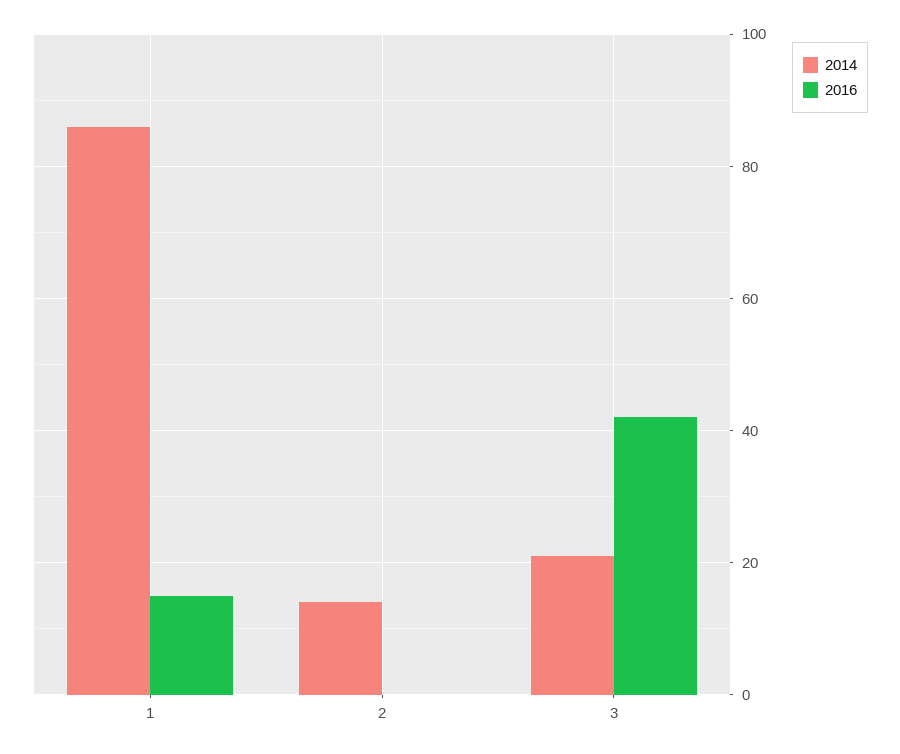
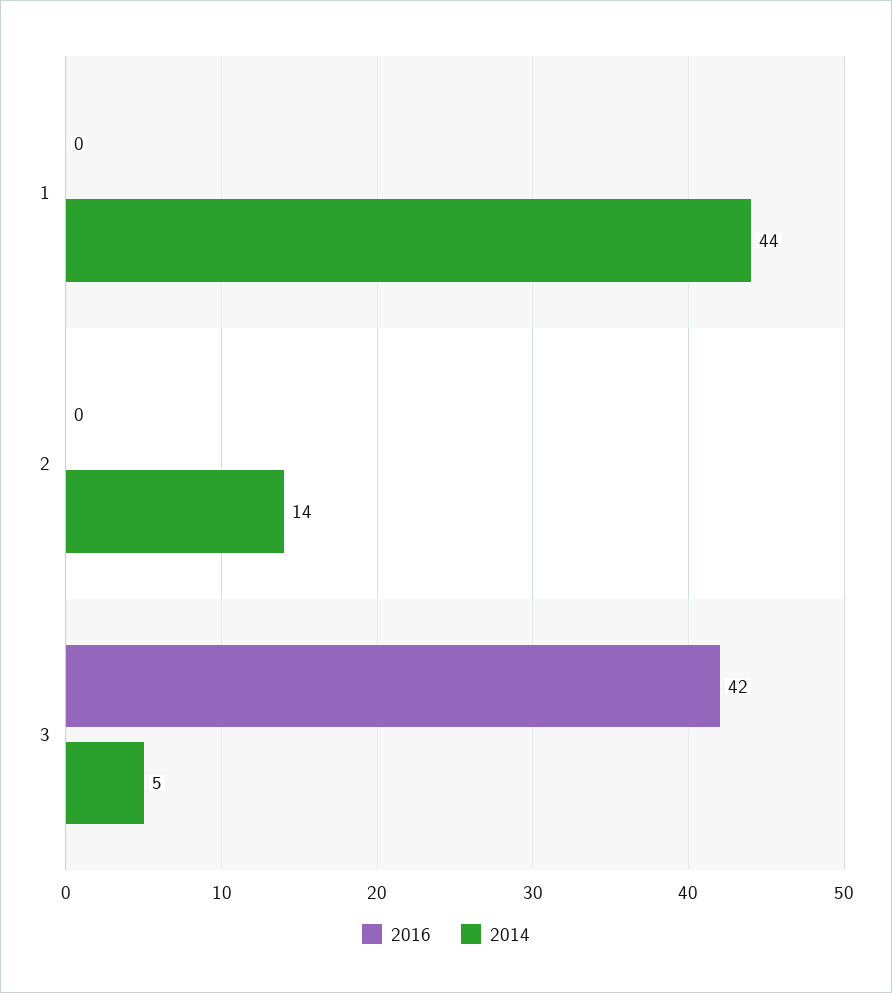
  {
    "2014": {
-     "1": 85,
+     "1": 44,
      "2": 14,
-     "3": 20
+     "3": 5
    },
    "2016": {
-     "1": 15,
+     "1": 0,
      "2": 0,
      "3": 42
    }
  }

